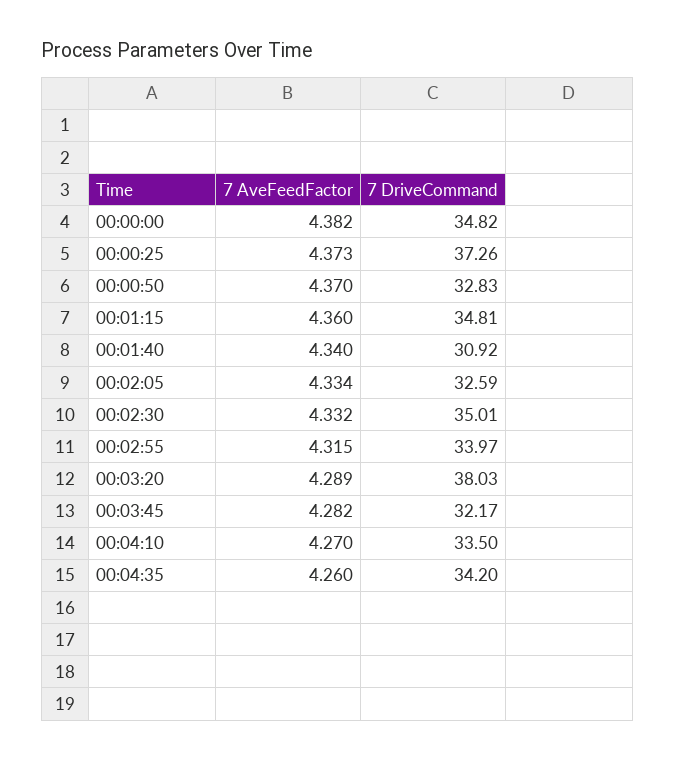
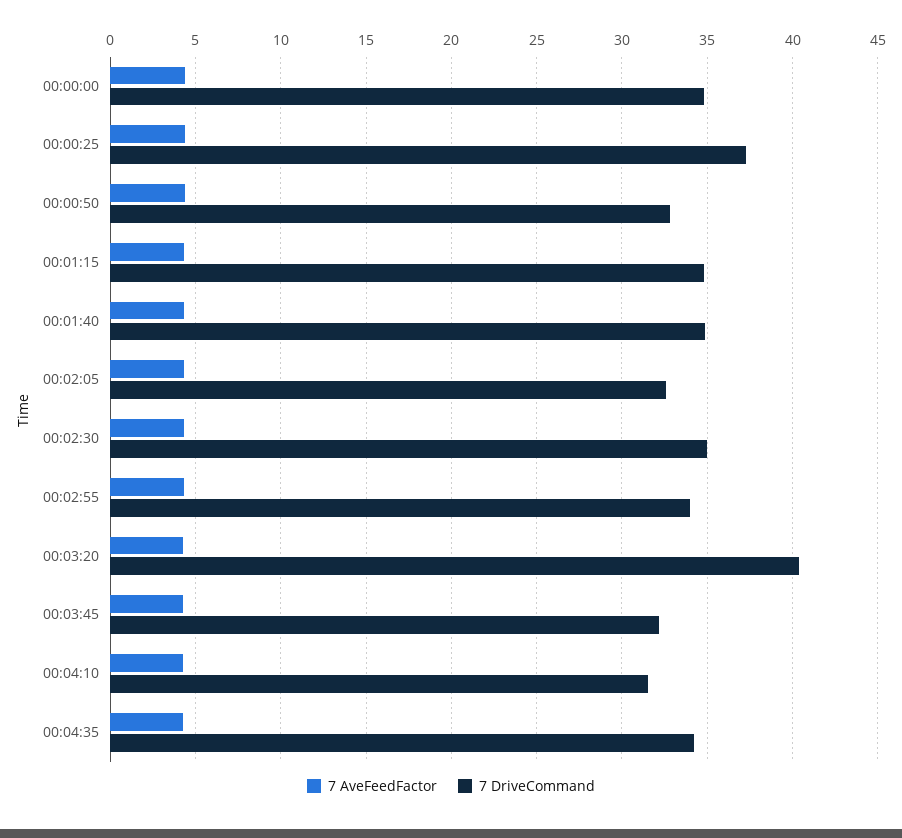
  {
    "7 AveFeedFactor": {
      "00:00:00": 4.382,
      "00:00:25": 4.373,
      "00:00:50": 4.37,
      "00:01:15": 4.36,
      "00:01:40": 4.34,
      "00:02:05": 4.334,
      "00:02:30": 4.332,
      "00:02:55": 4.315,
      "00:03:20": 4.289,
      "00:03:45": 4.282,
      "00:04:10": 4.27,
      "00:04:35": 4.26
    },
    "7 DriveCommand": {
      "00:00:00": 34.82,
      "00:00:25": 37.26,
      "00:00:50": 32.83,
      "00:01:15": 34.81,
-     "00:01:40": 30.92,
+     "00:01:40": 35,
      "00:02:05": 32.59,
      "00:02:30": 35.01,
      "00:02:55": 33.97,
-     "00:03:20": 38.03,
+     "00:03:20": 40.5,
      "00:03:45": 32.17,
-     "00:04:10": 33.5,
+     "00:04:10": 31.5,
      "00:04:35": 34.2
    }
  }

